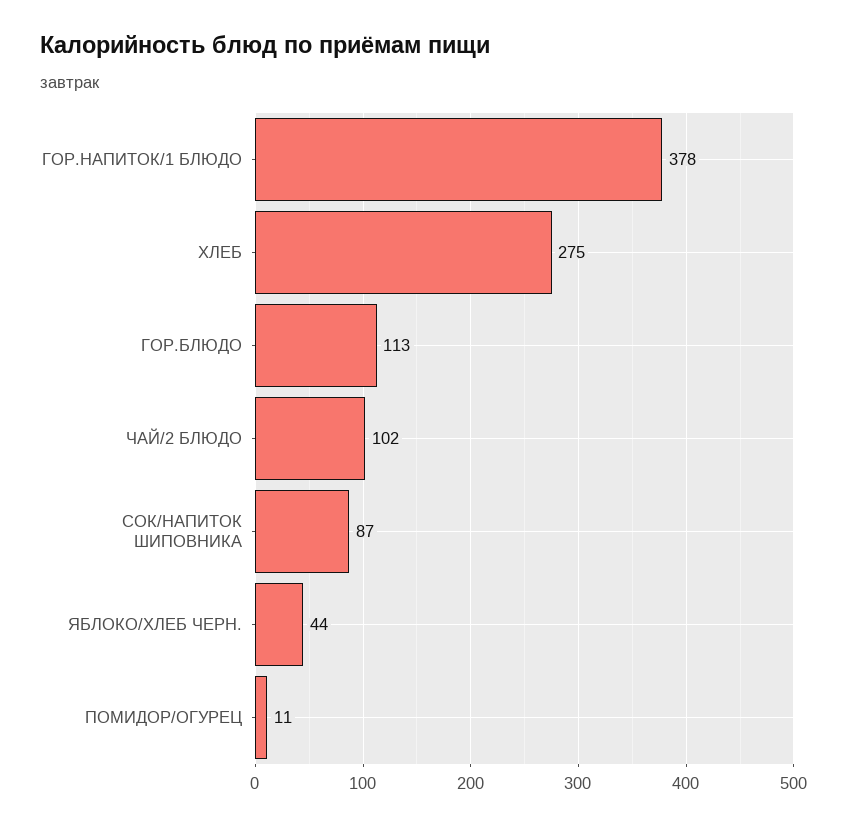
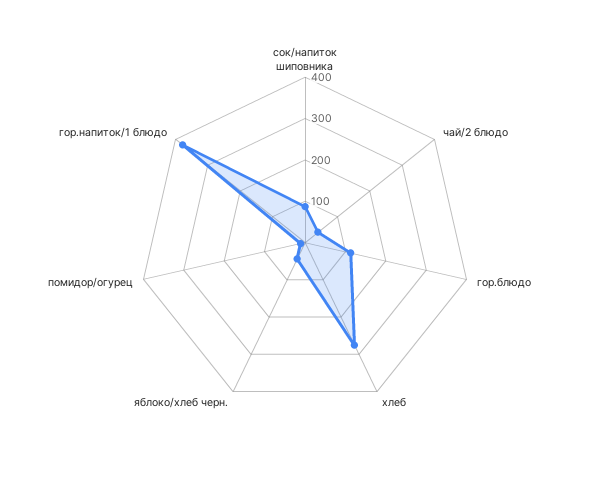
  {
    "ГОР.НАПИТОК/1 БЛЮДО": 378,
    "ХЛЕБ": 275,
    "ГОР.БЛЮДО": 113,
-   "ЧАЙ/2 БЛЮДО": 102,
+   "ЧАЙ/2 БЛЮДО": 40,
    "СОК/НАПИТОК ШИПОВНИКА": 87,
    "ЯБЛОКО/ХЛЕБ ЧЕРН.": 44,
    "ПОМИДОР/ОГУРЕЦ": 11
  }

